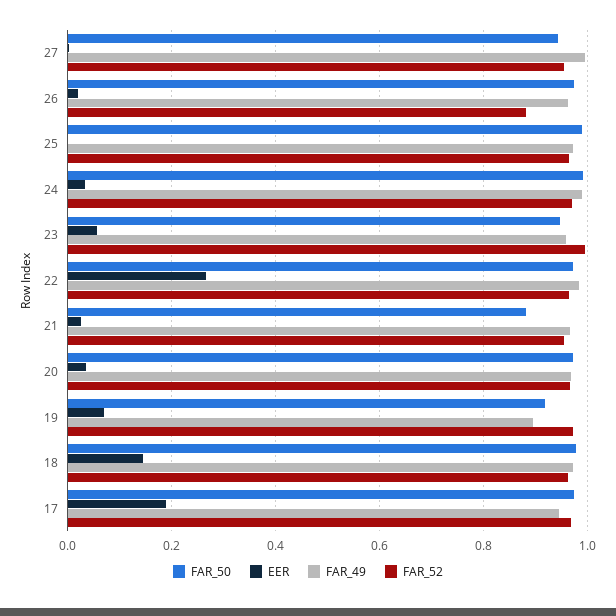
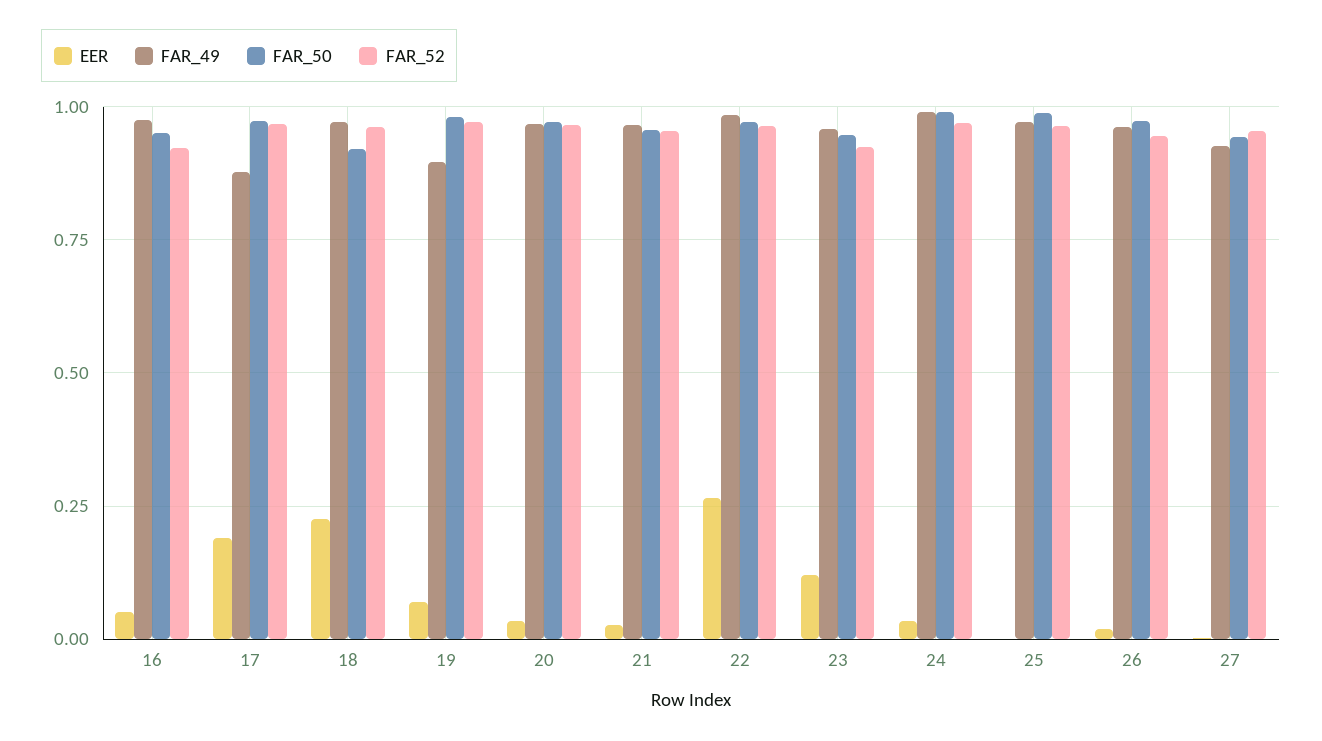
  {
    "FAR_50": {
      "27": 0.94,
      "26": 0.98,
      "25": 0.98,
      "24": 1,
      "23": 0.94,
      "22": 0.98,
-     "21": 0.88,
+     "21": 0.95,
      "20": 0.98,
-     "19": 0.92,
+     "19": 0.975,
-     "18": 0.98,
+     "18": 0.925,
-     "17": 0.98
+     "17": 0.98,
+     "16": 0.95
    },
    "EER": {
      "27": 0,
      "26": 0.02,
      "25": 0,
      "24": 0.04,
-     "23": 0.06,
+     "23": 0.125,
      "22": 0.26,
      "21": 0.02,
      "20": 0.04,
      "19": 0.06,
-     "18": 0.14,
+     "18": 0.225,
-     "17": 0.2
+     "17": 0.2,
+     "16": 0.05
    },
    "FAR_49": {
-     "27": 1,
+     "27": 0.925,
      "26": 0.96,
      "25": 0.98,
      "24": 0.98,
      "23": 0.96,
      "22": 0.98,
      "21": 0.96,
      "20": 0.96,
      "19": 0.9,
      "18": 0.98,
-     "17": 0.94
+     "17": 0.875,
+     "16": 0.975
    },
    "FAR_52": {
      "27": 0.96,
-     "26": 0.88,
+     "26": 0.95,
      "25": 0.96,
      "24": 0.96,
-     "23": 1,
+     "23": 0.925,
      "22": 0.96,
      "21": 0.96,
      "20": 0.96,
      "19": 0.98,
      "18": 0.96,
-     "17": 0.96
+     "17": 0.96,
+     "16": 0.925
    }
  }

